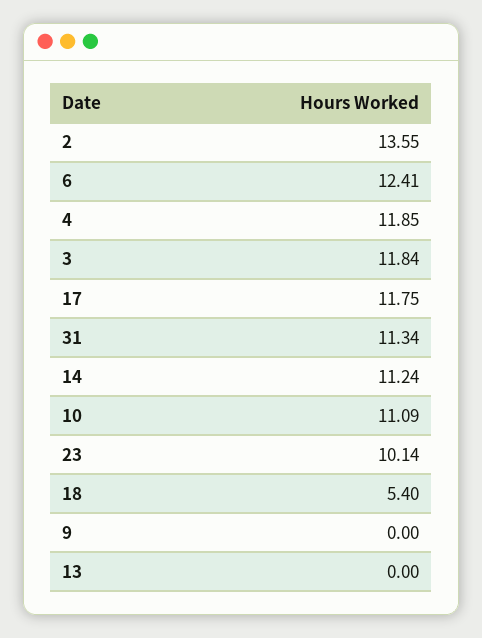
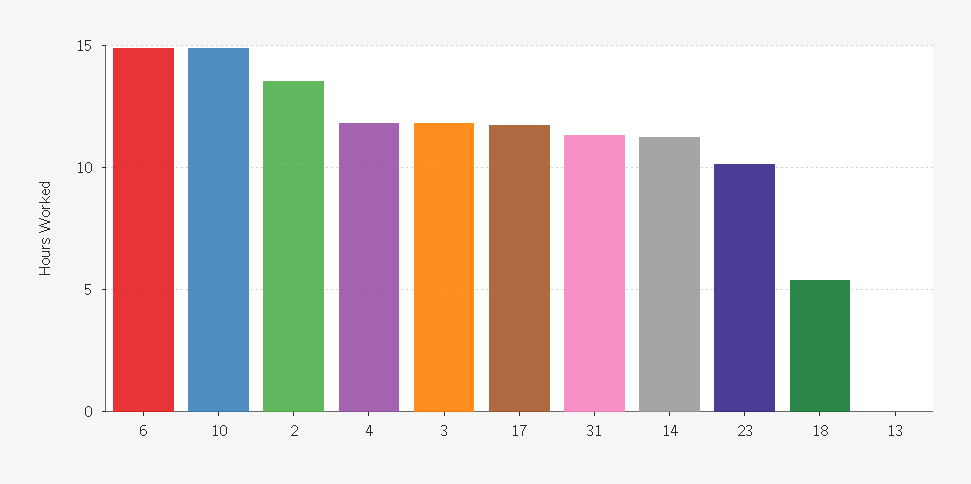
  {
    "2": 13.55,
-   "6": 12.41,
+   "6": 15,
    "4": 11.85,
    "3": 11.84,
    "17": 11.75,
    "31": 11.34,
    "14": 11.24,
-   "10": 11.09,
+   "10": 15,
    "23": 10.14,
    "18": 5.4,
-   "9": 0,
    "13": 0
  }

